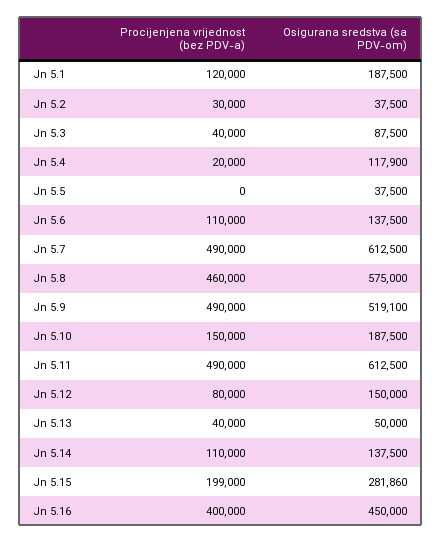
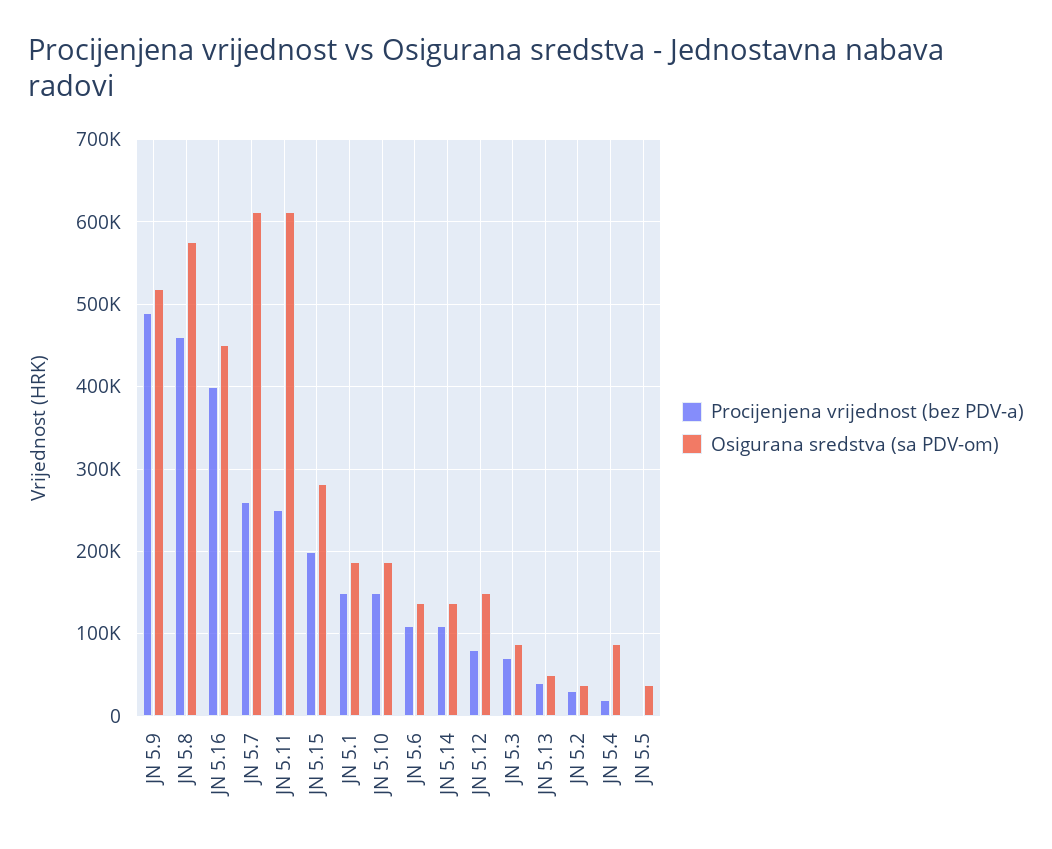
  {
    "Procijenjena vrijednost (bez PDV-a)": {
-     "Jn 5.1": 120000,
+     "Jn 5.1": 150000,
      "Jn 5.2": 30000,
-     "Jn 5.3": 40000,
+     "Jn 5.3": 70000,
      "Jn 5.4": 20000,
      "Jn 5.5": 0,
      "Jn 5.6": 110000,
-     "Jn 5.7": 490000,
+     "Jn 5.7": 260000,
      "Jn 5.8": 460000,
      "Jn 5.9": 490000,
      "Jn 5.10": 150000,
-     "Jn 5.11": 490000,
+     "Jn 5.11": 250000,
      "Jn 5.12": 80000,
      "Jn 5.13": 40000,
      "Jn 5.14": 110000,
      "Jn 5.15": 199000,
      "Jn 5.16": 400000
    },
    "Osigurana sredstva (sa PDV-om)": {
      "Jn 5.1": 187500,
      "Jn 5.2": 37500,
      "Jn 5.3": 87500,
-     "Jn 5.4": 117900,
+     "Jn 5.4": 90000,
      "Jn 5.5": 37500,
      "Jn 5.6": 137500,
      "Jn 5.7": 612500,
      "Jn 5.8": 575000,
      "Jn 5.9": 519100,
      "Jn 5.10": 187500,
      "Jn 5.11": 612500,
      "Jn 5.12": 150000,
      "Jn 5.13": 50000,
      "Jn 5.14": 137500,
      "Jn 5.15": 281860,
      "Jn 5.16": 450000
    }
  }

